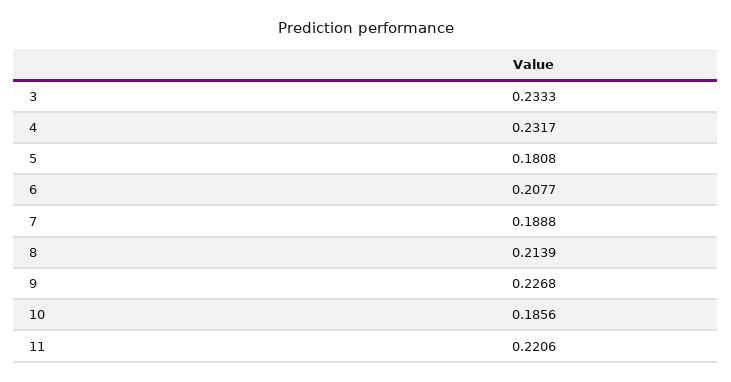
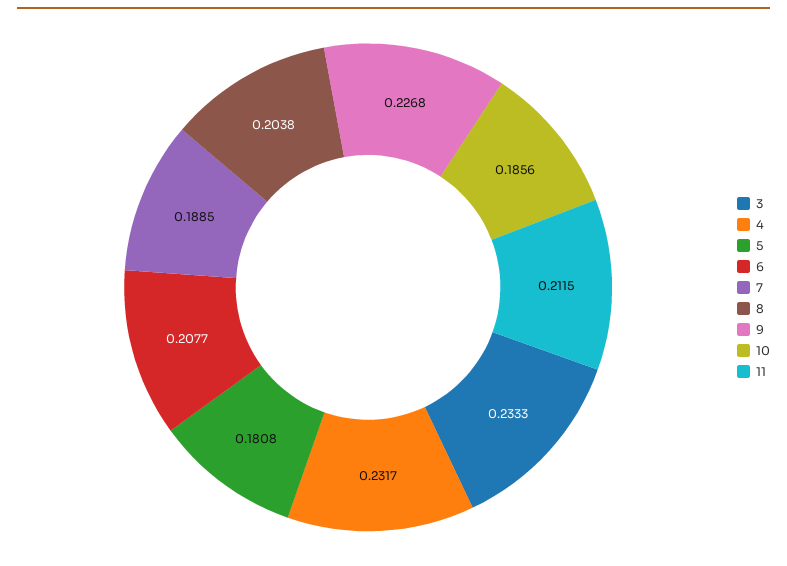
  {
    "3": 0.2333,
    "4": 0.2317,
    "5": 0.1808,
    "6": 0.2077,
-   "7": 0.1888,
+   "7": 0.1885,
-   "8": 0.2139,
+   "8": 0.2038,
    "9": 0.2268,
    "10": 0.1856,
-   "11": 0.2206
+   "11": 0.2115
  }

